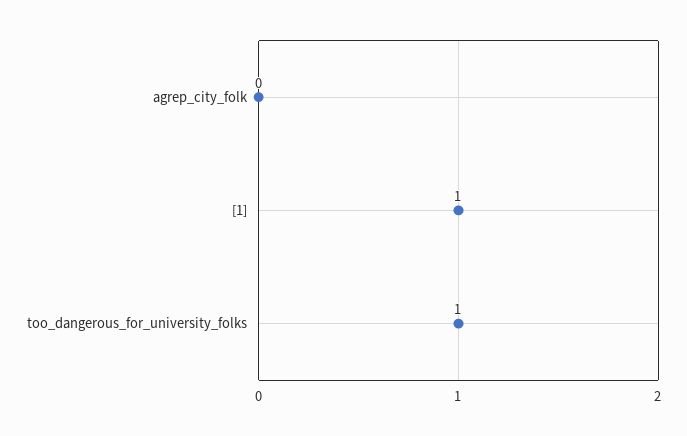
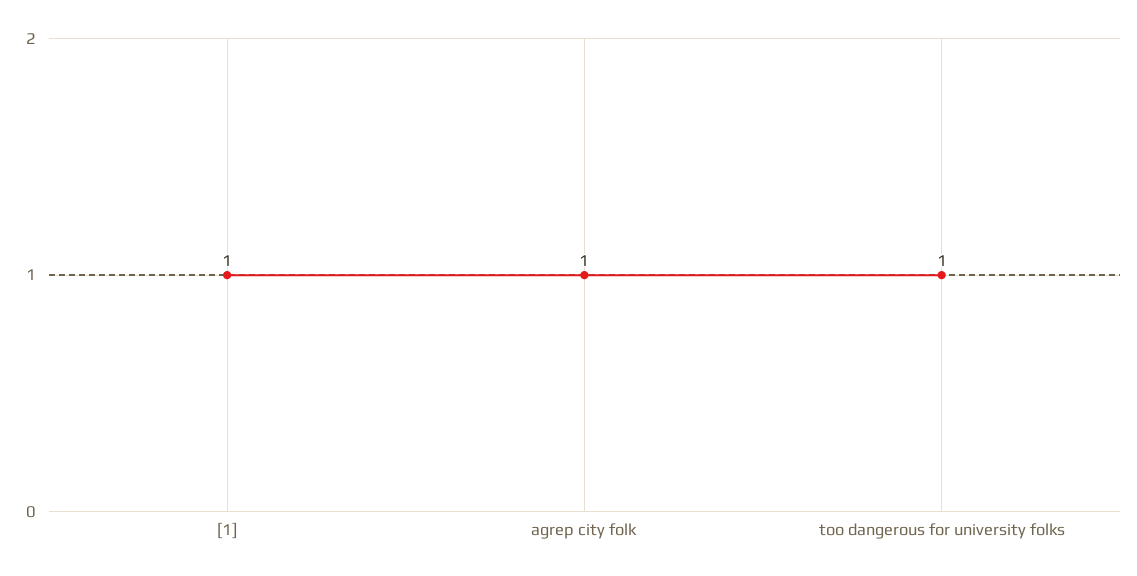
  {
-   "agrep_city_folk": 0,
+   "agrep_city_folk": 1,
    "[1]": 1,
    "too_dangerous_for_university_folks": 1
  }

